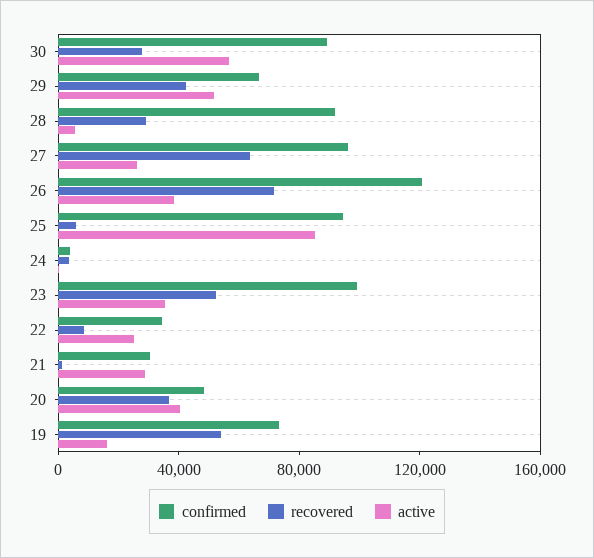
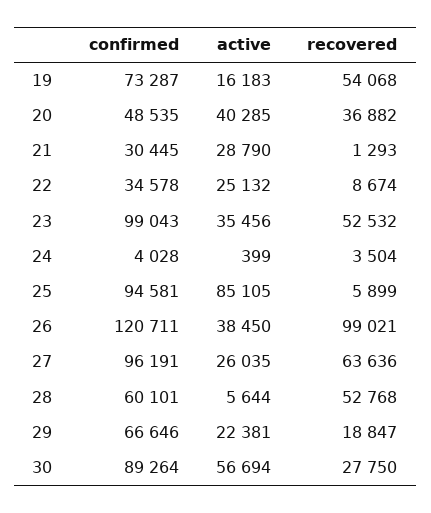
  {
    "confirmed": {
      "30": 89264,
      "29": 66646,
-     "28": 90000,
+     "28": 60101,
      "27": 96191,
      "26": 120711,
      "25": 94581,
      "24": 4028,
      "23": 99043,
      "22": 34578,
      "21": 30445,
      "20": 48535,
      "19": 73287
    },
    "recovered": {
      "30": 27750,
-     "29": 40000,
+     "29": 18847,
-     "28": 30000,
+     "28": 52768,
      "27": 63636,
-     "26": 70000,
+     "26": 99021,
      "25": 5899,
      "24": 3504,
      "23": 52532,
      "22": 8674,
      "21": 1293,
      "20": 36882,
      "19": 54068
    },
    "active": {
      "30": 56694,
-     "29": 50000,
+     "29": 22381,
      "28": 5644,
      "27": 26035,
      "26": 38450,
      "25": 85105,
      "24": 399,
      "23": 35456,
      "22": 25132,
      "21": 28790,
      "20": 40285,
      "19": 16183
    }
  }

